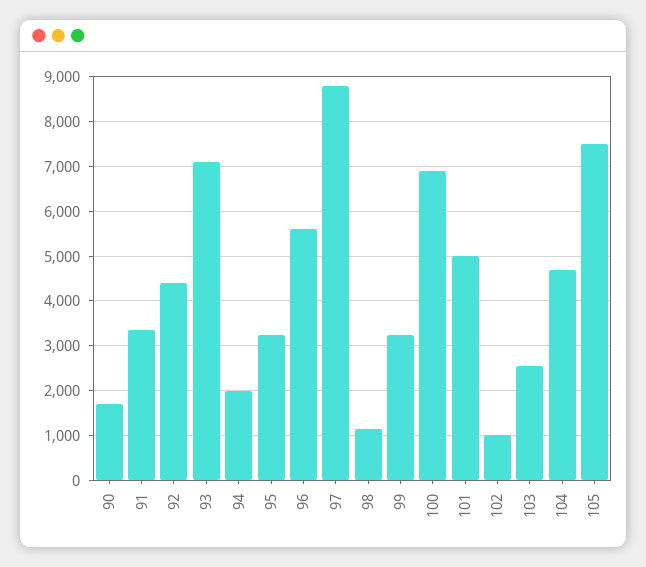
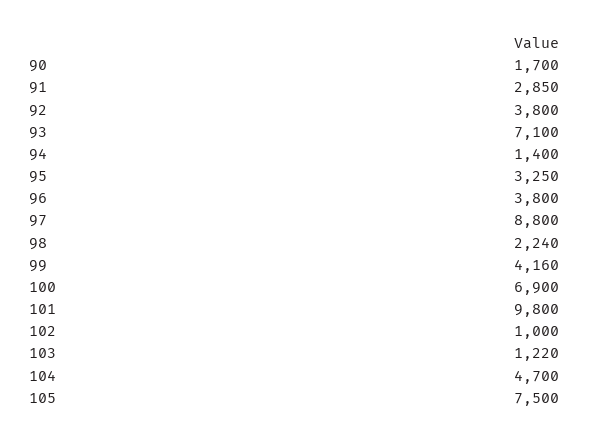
  {
    "90": 1700,
-   "91": 3400,
+   "91": 2850,
-   "92": 4400,
+   "92": 3800,
    "93": 7100,
-   "94": 2000,
+   "94": 1400,
    "95": 3250,
-   "96": 5600,
+   "96": 3800,
    "97": 8800,
-   "98": 1200,
+   "98": 2240,
-   "99": 3200,
+   "99": 4160,
    "100": 6900,
-   "101": 5000,
+   "101": 9800,
    "102": 1000,
-   "103": 2600,
+   "103": 1220,
    "104": 4700,
    "105": 7500
  }

